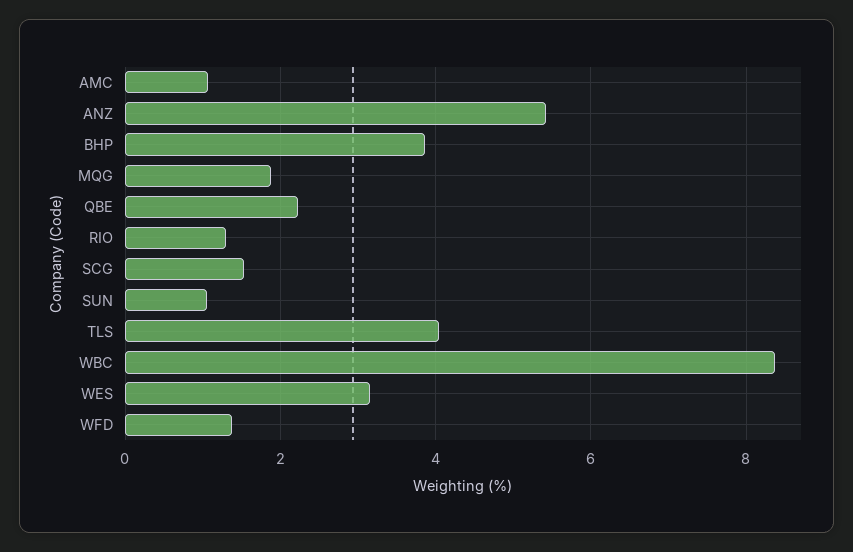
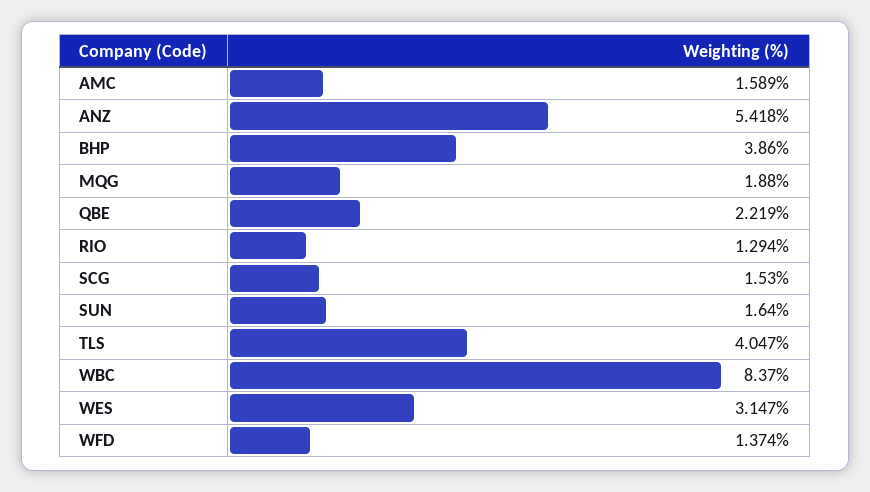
  {
-   "AMC": 1,
+   "AMC": 1.589,
    "ANZ": 5.418,
    "BHP": 3.86,
    "MQG": 1.88,
    "QBE": 2.219,
    "RIO": 1.294,
    "SCG": 1.53,
-   "SUN": 1,
+   "SUN": 1.64,
    "TLS": 4.047,
    "WBC": 8.37,
    "WES": 3.147,
    "WFD": 1.374
  }

